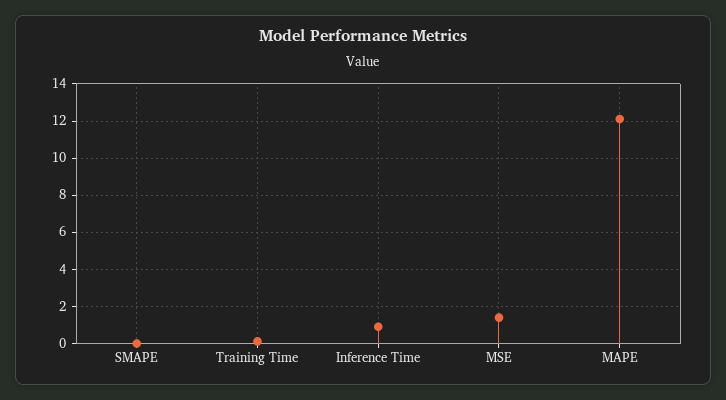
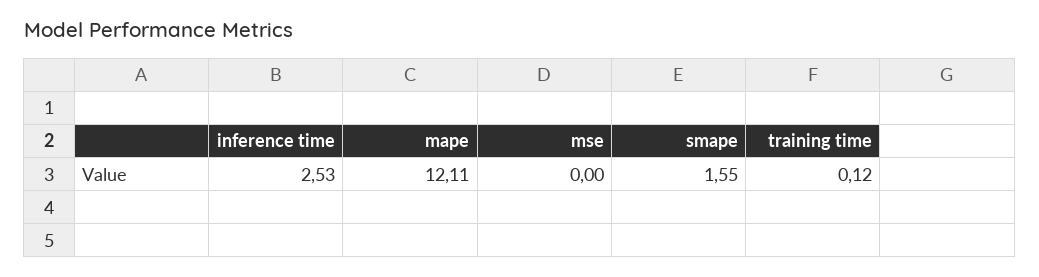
  {
-   "SMAPE": 0,
+   "SMAPE": 1.55,
    "Training Time": 0.12,
-   "Inference Time": 1,
+   "Inference Time": 2.53,
-   "MSE": 1.5,
+   "MSE": 0,
    "MAPE": 12.11
  }

